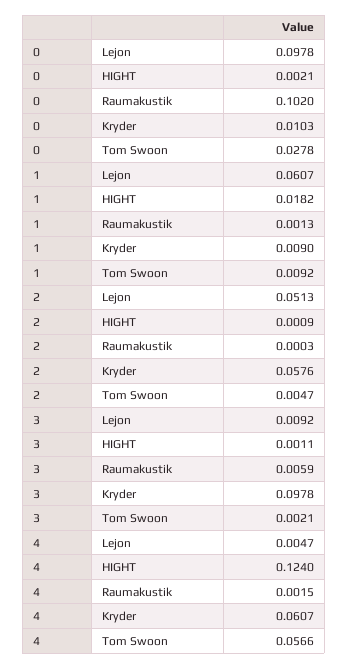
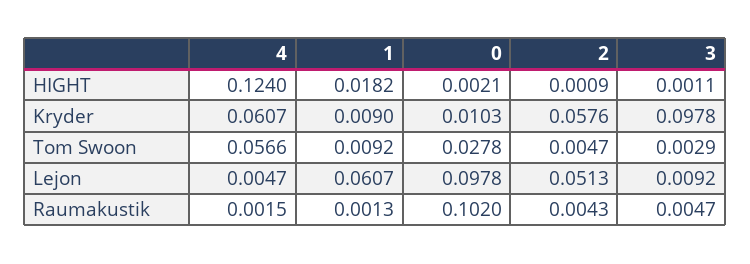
  {
    "0": {
      "Lejon": 0.0978,
      "HIGHT": 0.0021,
      "Raumakustik": 0.102,
      "Kryder": 0.0103,
      "Tom Swoon": 0.0278
    },
    "1": {
      "Lejon": 0.0607,
      "HIGHT": 0.0182,
      "Raumakustik": 0.0013,
      "Kryder": 0.009,
      "Tom Swoon": 0.0092
    },
    "2": {
      "Lejon": 0.0513,
      "HIGHT": 0.0009,
-     "Raumakustik": 0.0003,
+     "Raumakustik": 0.0043,
      "Kryder": 0.0576,
      "Tom Swoon": 0.0047
    },
    "3": {
      "Lejon": 0.0092,
      "HIGHT": 0.0011,
-     "Raumakustik": 0.0059,
+     "Raumakustik": 0.0047,
      "Kryder": 0.0978,
-     "Tom Swoon": 0.0021
+     "Tom Swoon": 0.0029
    },
    "4": {
      "Lejon": 0.0047,
      "HIGHT": 0.124,
      "Raumakustik": 0.0015,
      "Kryder": 0.0607,
      "Tom Swoon": 0.0566
    }
  }

